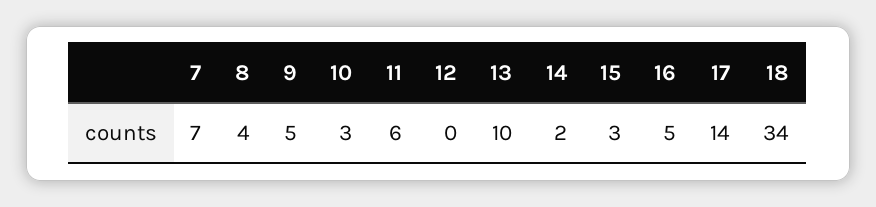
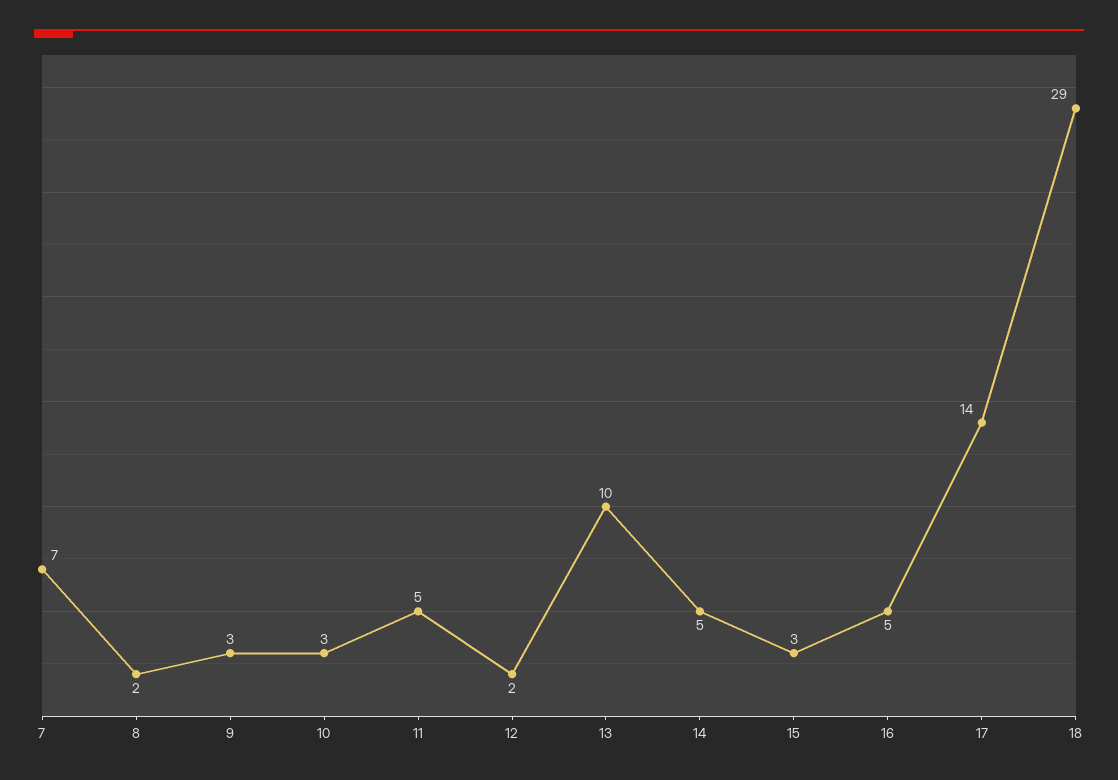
  {
    "7": 7,
-   "8": 4,
+   "8": 2,
-   "9": 5,
+   "9": 3,
    "10": 3,
-   "11": 6,
+   "11": 5,
-   "12": 0,
+   "12": 2,
    "13": 10,
-   "14": 2,
+   "14": 5,
    "15": 3,
    "16": 5,
    "17": 14,
-   "18": 34
+   "18": 29
  }

